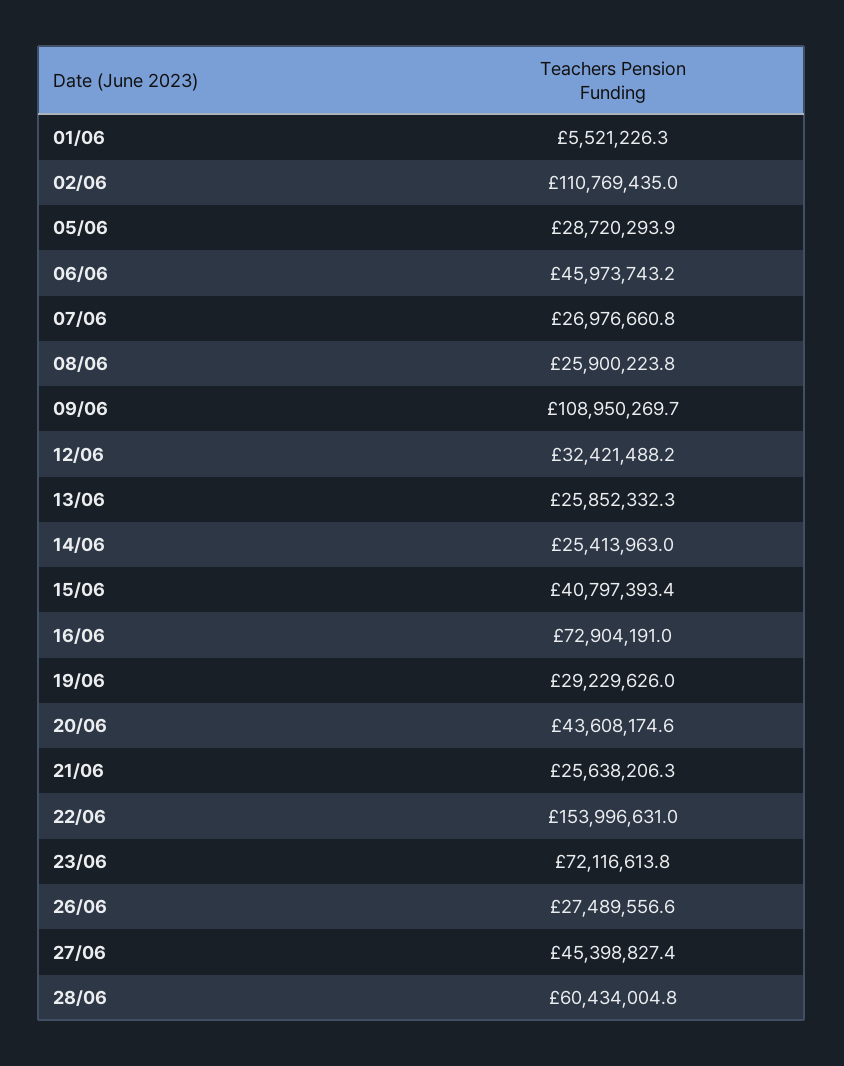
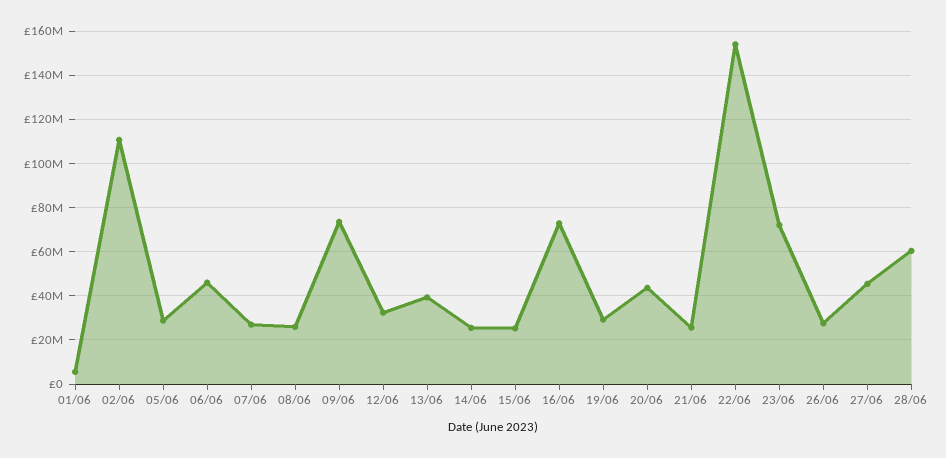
  {
    "01/06": 5521226.3,
    "02/06": 110769435,
    "05/06": 28720293.9,
    "06/06": 45973743.2,
    "07/06": 26976660.8,
    "08/06": 25900223.8,
-   "09/06": 108950269.7,
+   "09/06": 75000000,
    "12/06": 32421488.2,
-   "13/06": 25852332.3,
+   "13/06": 40000000,
    "14/06": 25413963,
-   "15/06": 40797393.4,
+   "15/06": 25000000,
    "16/06": 72904191,
    "19/06": 29229626,
    "20/06": 43608174.6,
    "21/06": 25638206.3,
    "22/06": 153996631,
    "23/06": 72116613.8,
    "26/06": 27489556.6,
    "27/06": 45398827.4,
    "28/06": 60434004.8
  }

